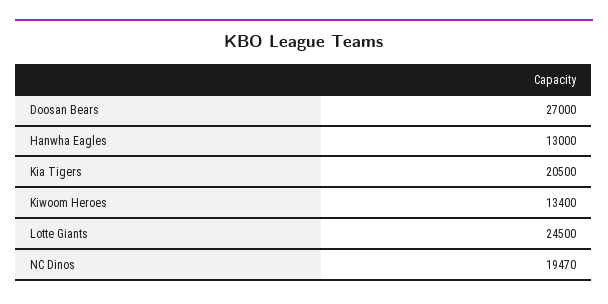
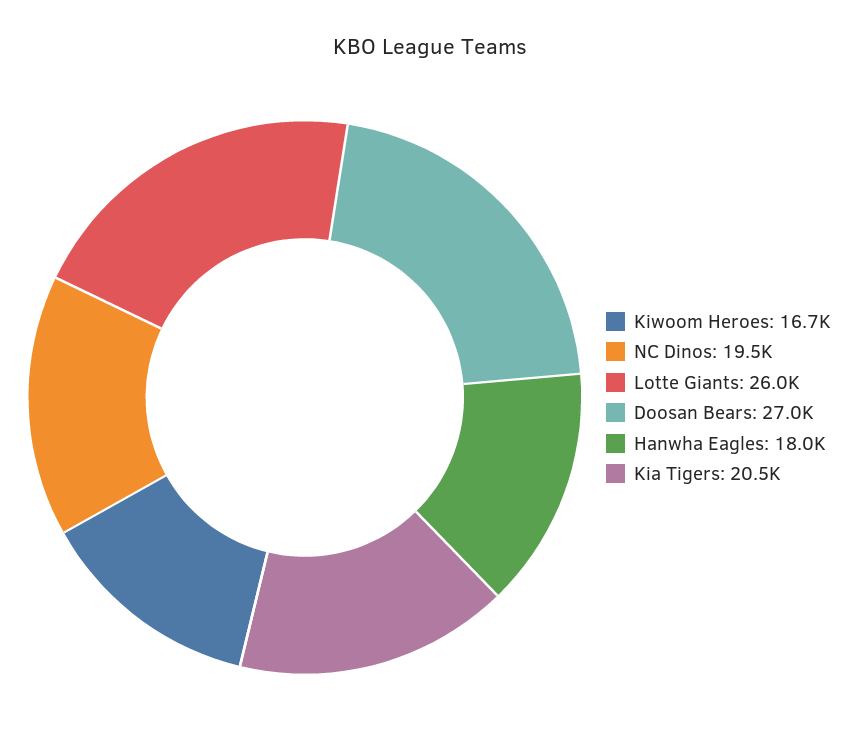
  {
    "Doosan Bears": 27000,
-   "Hanwha Eagles": 13000,
+   "Hanwha Eagles": 18000,
    "Kia Tigers": 20500,
-   "Kiwoom Heroes": 13400,
+   "Kiwoom Heroes": 16700,
-   "Lotte Giants": 24500,
+   "Lotte Giants": 26000,
    "NC Dinos": 19470
  }

